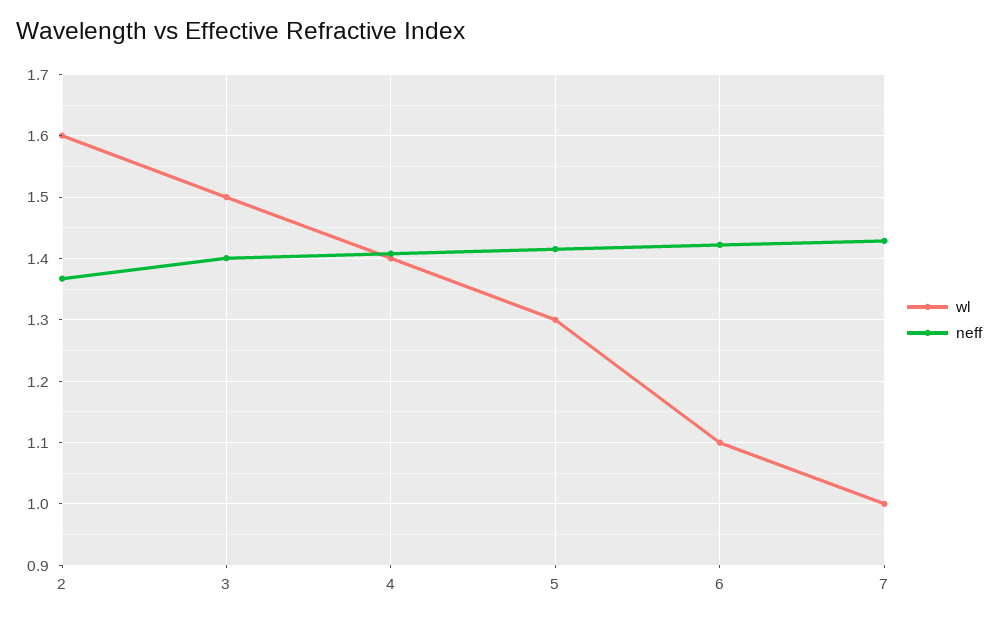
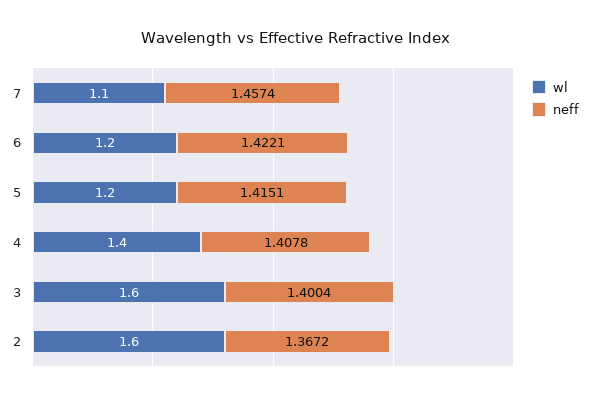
  {
    "wl": {
      "2": 1.6,
-     "3": 1.5,
+     "3": 1.6,
      "4": 1.4,
-     "5": 1.3,
+     "5": 1.2,
-     "6": 1.1,
+     "6": 1.2,
-     "7": 1
+     "7": 1.1
    },
    "neff": {
      "2": 1.3672,
      "3": 1.4004,
      "4": 1.4078,
      "5": 1.4151,
      "6": 1.4221,
-     "7": 1.43
+     "7": 1.4574
    }
  }

